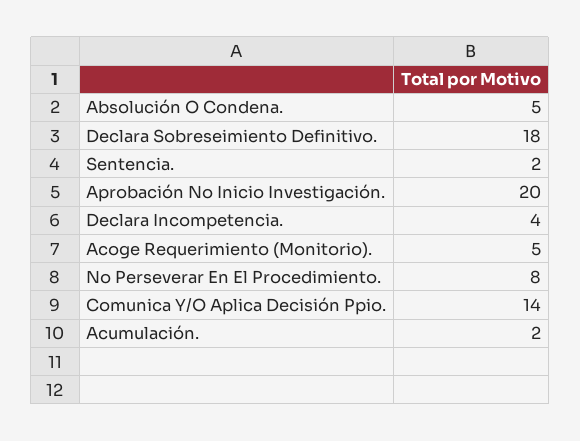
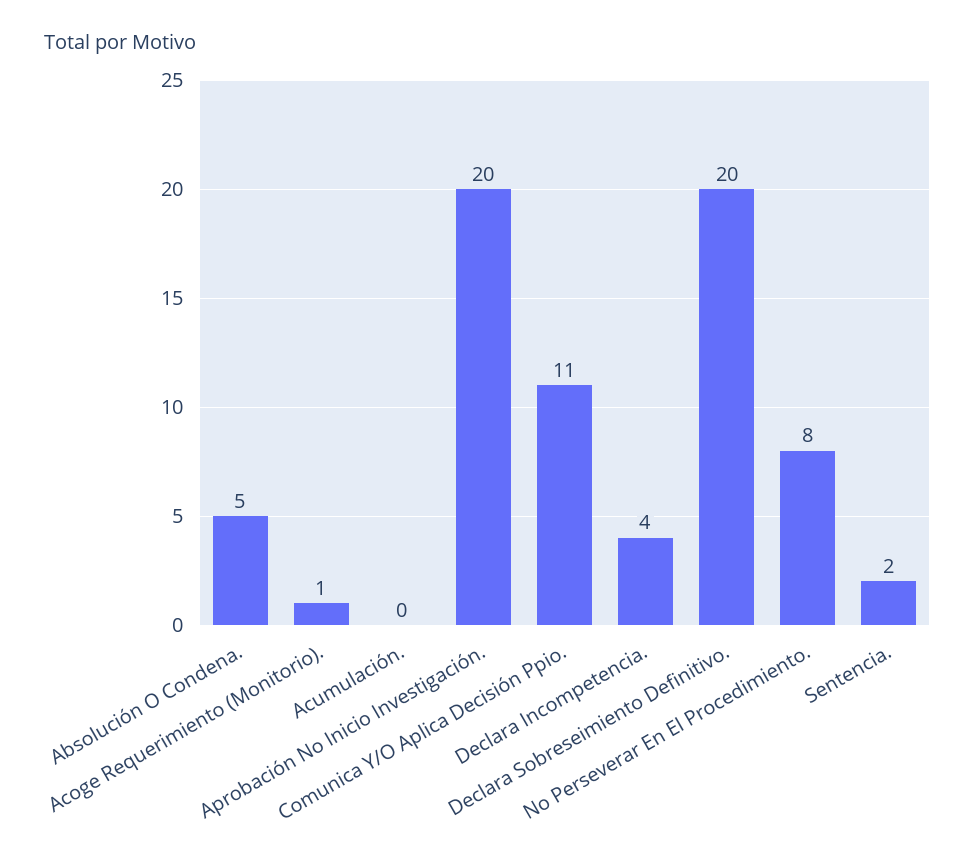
  {
    "Absolución O Condena.": 5,
-   "Declara Sobreseimiento Definitivo.": 18,
+   "Declara Sobreseimiento Definitivo.": 20,
    "Sentencia.": 2,
    "Aprobación No Inicio Investigación.": 20,
    "Declara Incompetencia.": 4,
-   "Acoge Requerimiento (Monitorio).": 5,
+   "Acoge Requerimiento (Monitorio).": 1,
    "No Perseverar En El Procedimiento.": 8,
-   "Comunica Y/O Aplica Decisión Ppio.": 14,
+   "Comunica Y/O Aplica Decisión Ppio.": 11,
-   "Acumulación.": 2
+   "Acumulación.": 0
  }

